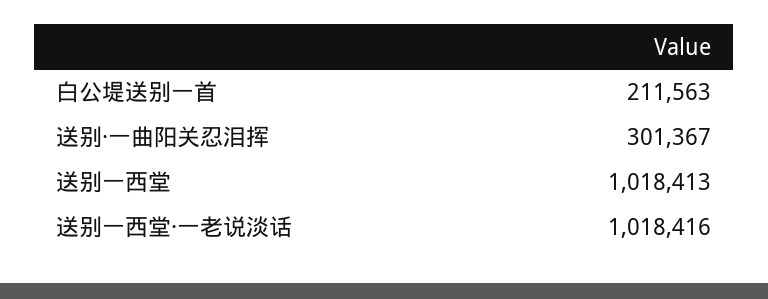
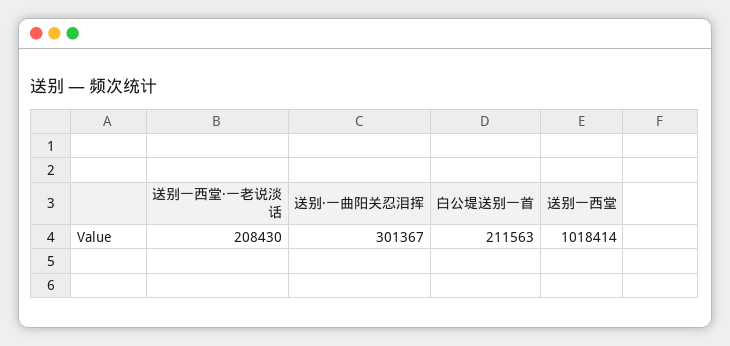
  {
    "白公堤送别一首": 211563,
    "送别·一曲阳关忍泪挥": 301367,
-   "送别一西堂": 1018413,
+   "送别一西堂": 1018414,
-   "送别一西堂·一老说淡话": 1018416
+   "送别一西堂·一老说淡话": 208430
  }

